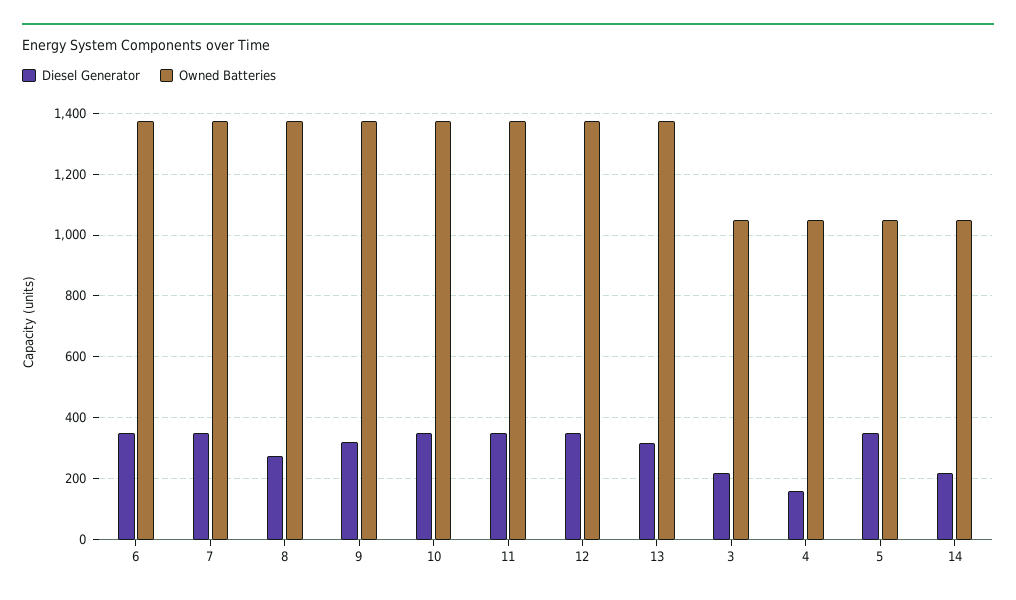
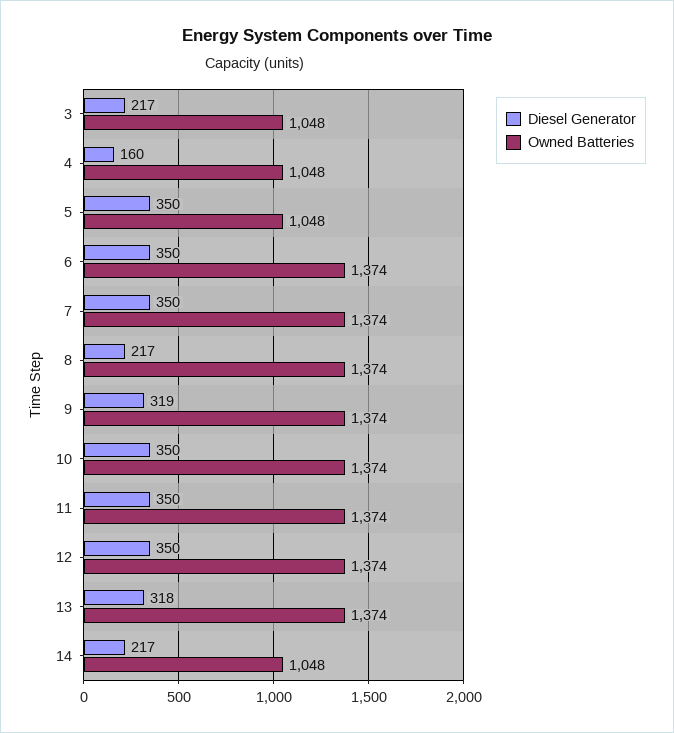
  {
    "Diesel Generator": {
      "6": 350,
      "7": 350,
-     "8": 280,
+     "8": 217,
      "9": 319,
      "10": 350,
      "11": 350,
      "12": 350,
      "13": 318,
      "3": 217,
      "4": 160,
      "5": 350,
      "14": 217
    },
    "Owned Batteries": {
      "6": 1374,
      "7": 1374,
      "8": 1374,
      "9": 1374,
      "10": 1374,
      "11": 1374,
      "12": 1374,
      "13": 1374,
      "3": 1048,
      "4": 1048,
      "5": 1048,
      "14": 1048
    }
  }

